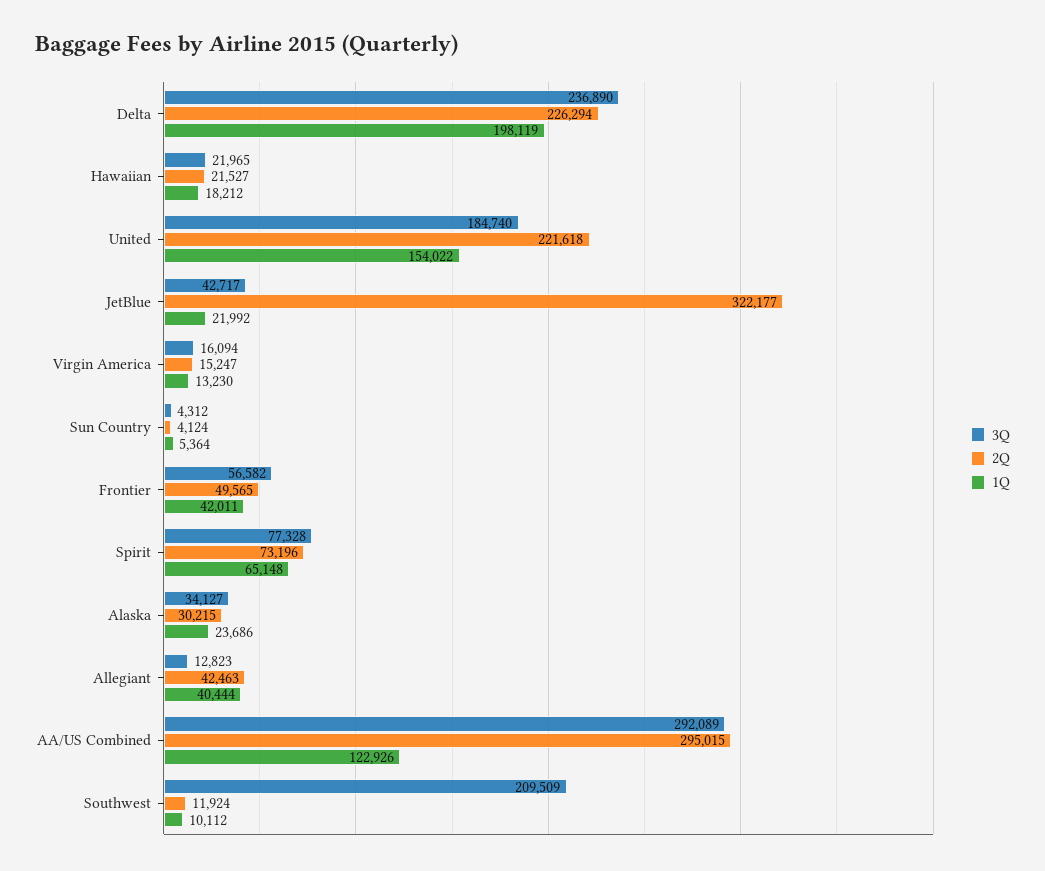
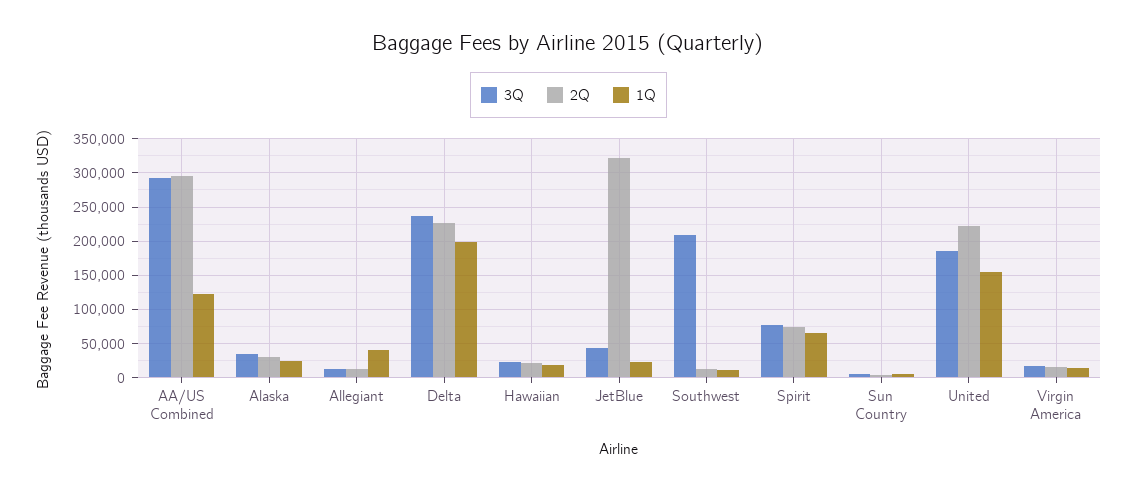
  {
    "3Q": {
      "Delta": 236890,
      "Hawaiian": 21965,
      "United": 184740,
      "JetBlue": 42717,
      "Virgin America": 16094,
      "Sun Country": 4312,
-     "Frontier": 56582,
      "Spirit": 77328,
      "Alaska": 34127,
      "Allegiant": 12823,
      "AA/US Combined": 292089,
      "Southwest": 209509
    },
    "2Q": {
      "Delta": 226294,
      "Hawaiian": 21527,
      "United": 221618,
      "JetBlue": 322177,
      "Virgin America": 15247,
      "Sun Country": 4124,
-     "Frontier": 49565,
      "Spirit": 73196,
      "Alaska": 30215,
-     "Allegiant": 42463,
+     "Allegiant": 10000,
      "AA/US Combined": 295015,
      "Southwest": 11924
    },
    "1Q": {
      "Delta": 198119,
      "Hawaiian": 18212,
      "United": 154022,
      "JetBlue": 21992,
      "Virgin America": 13230,
      "Sun Country": 5364,
-     "Frontier": 42011,
      "Spirit": 65148,
      "Alaska": 23686,
      "Allegiant": 40444,
      "AA/US Combined": 122926,
      "Southwest": 10112
    }
  }

